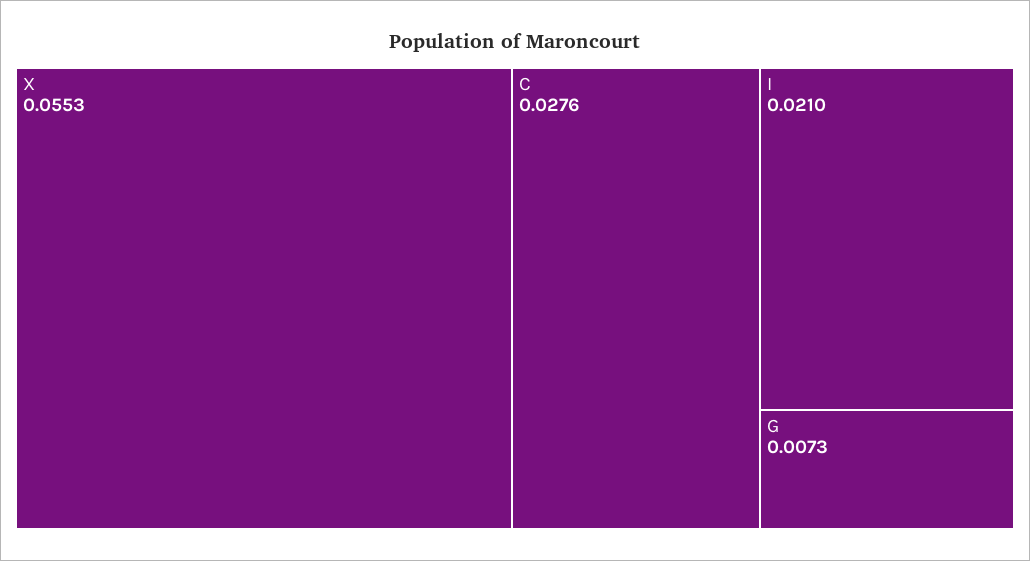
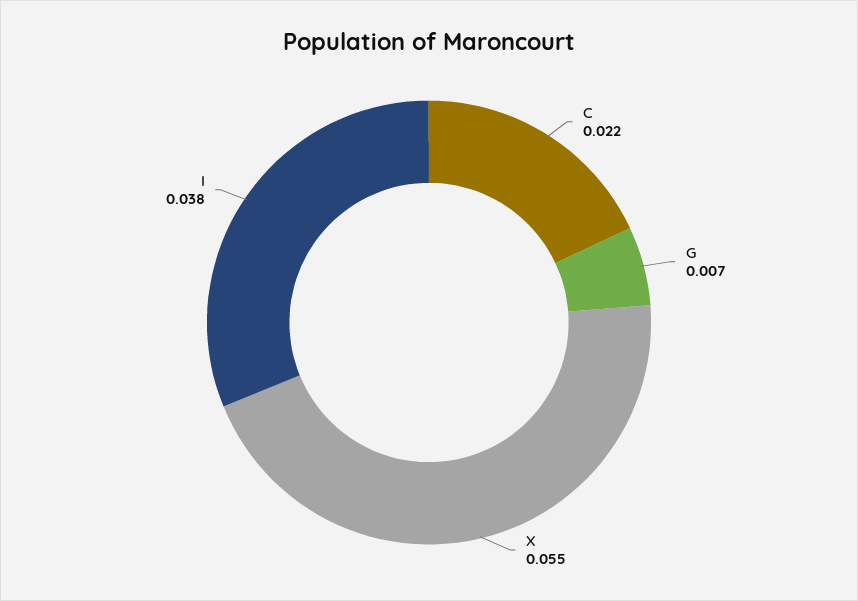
  {
    "X": 0.0553,
-   "C": 0.0276,
+   "C": 0.022,
-   "I": 0.021,
+   "I": 0.038,
    "G": 0.0073
  }

